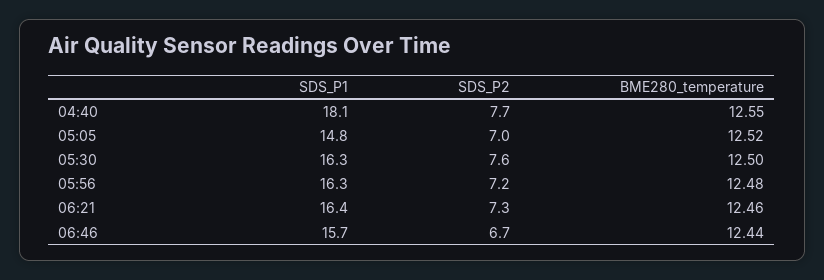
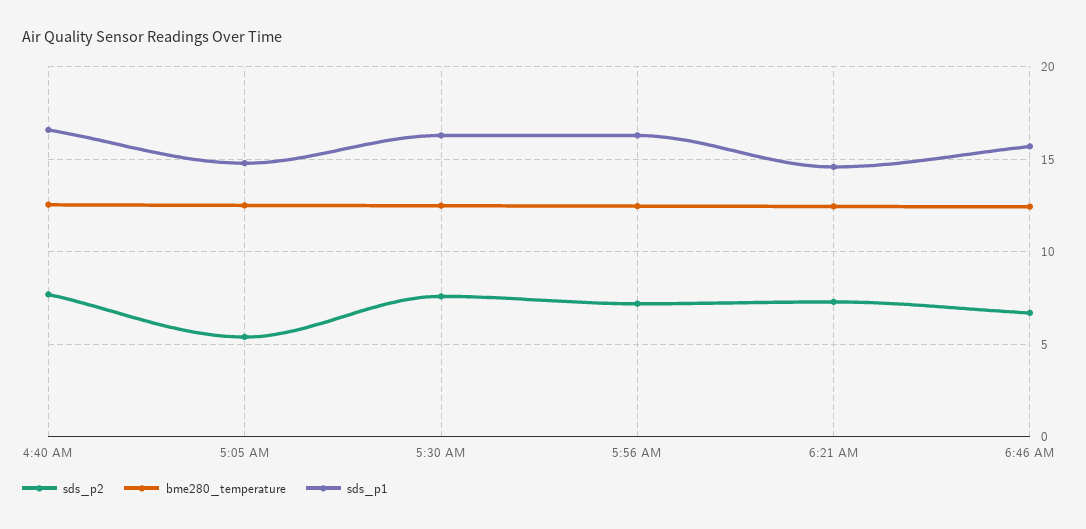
  {
    "SDS_P1": {
-     "04:40": 18.1,
+     "04:40": 16.5,
      "05:05": 14.8,
      "05:30": 16.3,
      "05:56": 16.3,
-     "06:21": 16.4,
+     "06:21": 14.5,
      "06:46": 15.7
    },
    "SDS_P2": {
      "04:40": 7.7,
-     "05:05": 7,
+     "05:05": 5.5,
      "05:30": 7.6,
      "05:56": 7.2,
      "06:21": 7.3,
      "06:46": 6.7
    },
    "BME280_temperature": {
      "04:40": 12.55,
      "05:05": 12.52,
      "05:30": 12.5,
      "05:56": 12.48,
      "06:21": 12.46,
      "06:46": 12.44
    }
  }

